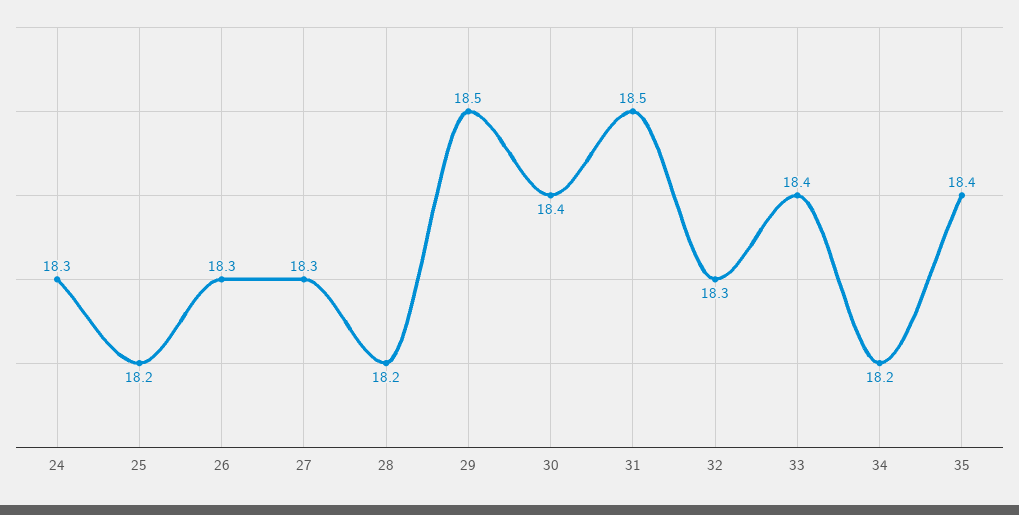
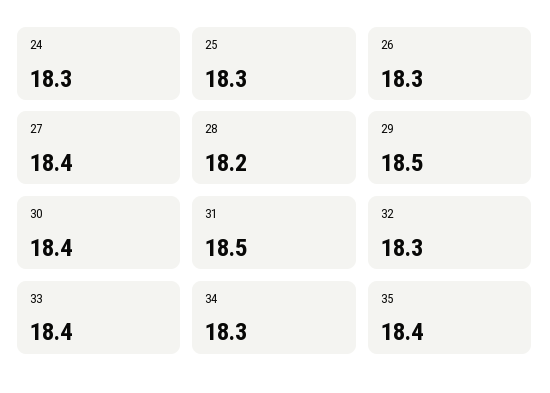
  {
    "24": 18.3,
-   "25": 18.2,
+   "25": 18.3,
    "26": 18.3,
-   "27": 18.3,
+   "27": 18.4,
    "28": 18.2,
    "29": 18.5,
    "30": 18.4,
    "31": 18.5,
    "32": 18.3,
    "33": 18.4,
-   "34": 18.2,
+   "34": 18.3,
    "35": 18.4
  }

